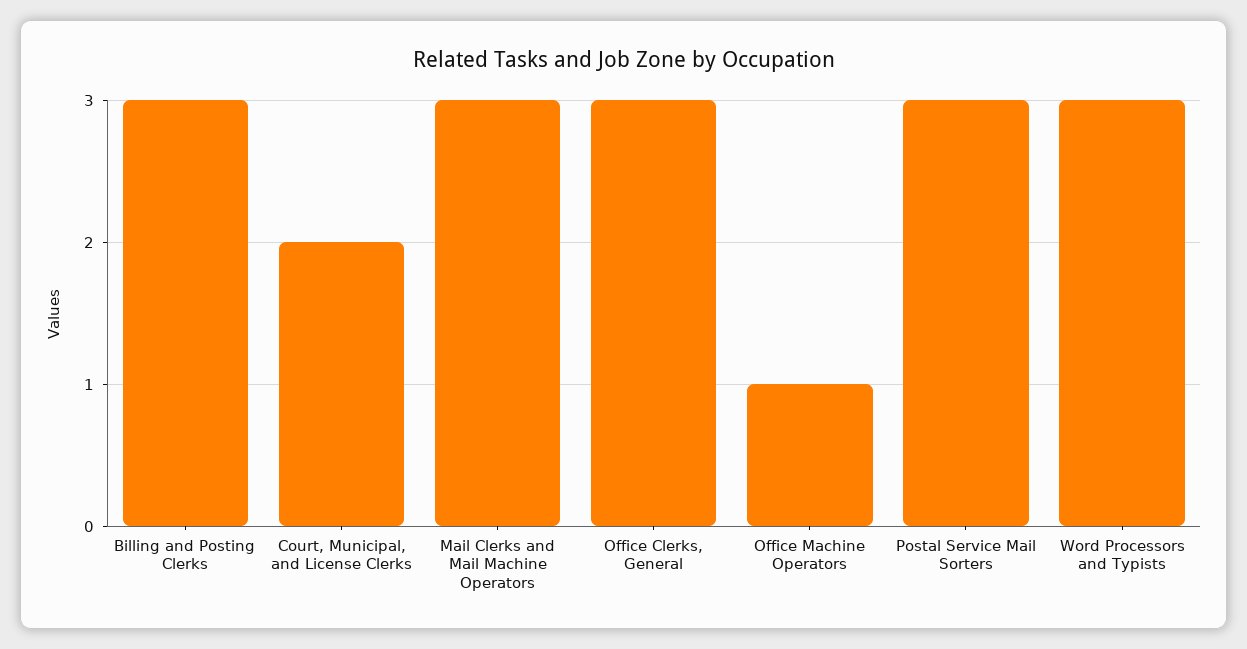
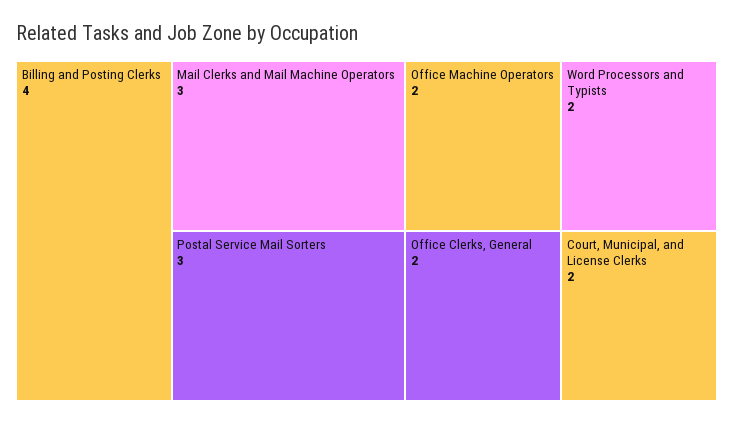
  {
-   "Billing and Posting Clerks": 3,
+   "Billing and Posting Clerks": 4,
    "Court, Municipal, and License Clerks": 2,
    "Mail Clerks and Mail Machine Operators": 3,
-   "Office Clerks, General": 3,
+   "Office Clerks, General": 2,
-   "Office Machine Operators": 1,
+   "Office Machine Operators": 2,
    "Postal Service Mail Sorters": 3,
-   "Word Processors and Typists": 3
+   "Word Processors and Typists": 2
  }

